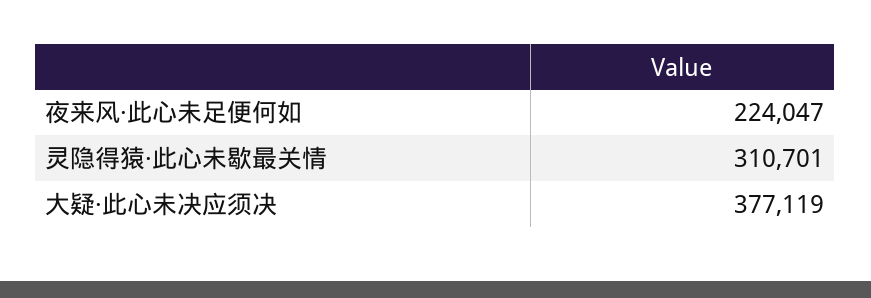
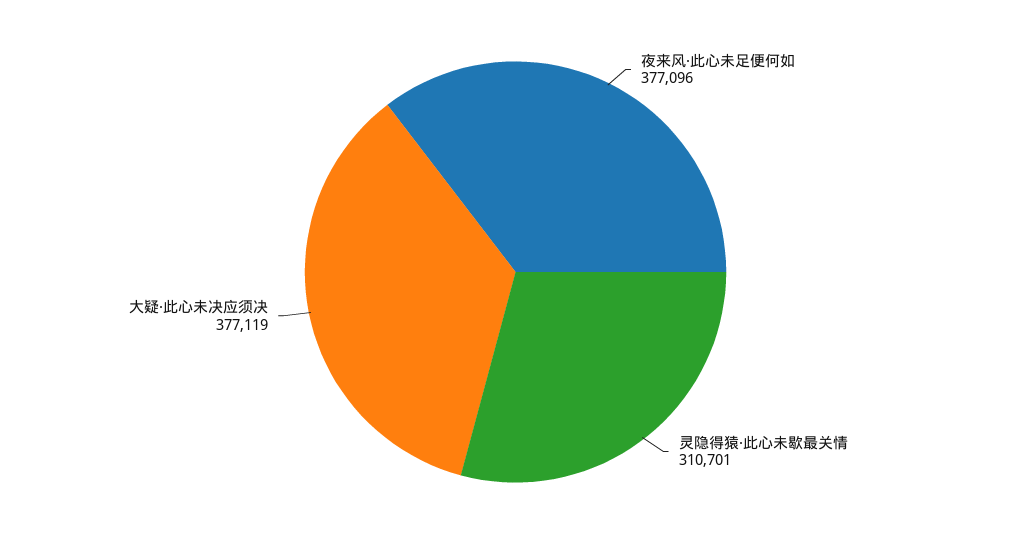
  {
-   "夜来风·此心未足便何如": 224047,
+   "夜来风·此心未足便何如": 377096,
    "灵隐得猿·此心未歇最关情": 310701,
    "大疑·此心未决应须决": 377119
  }

